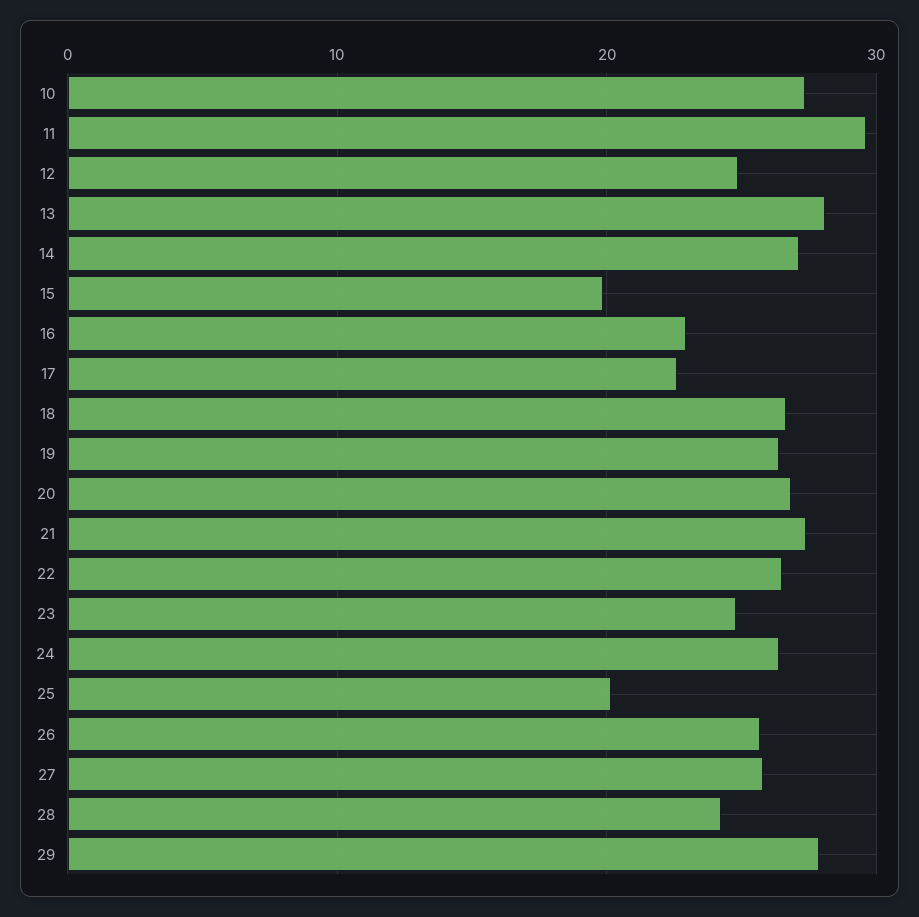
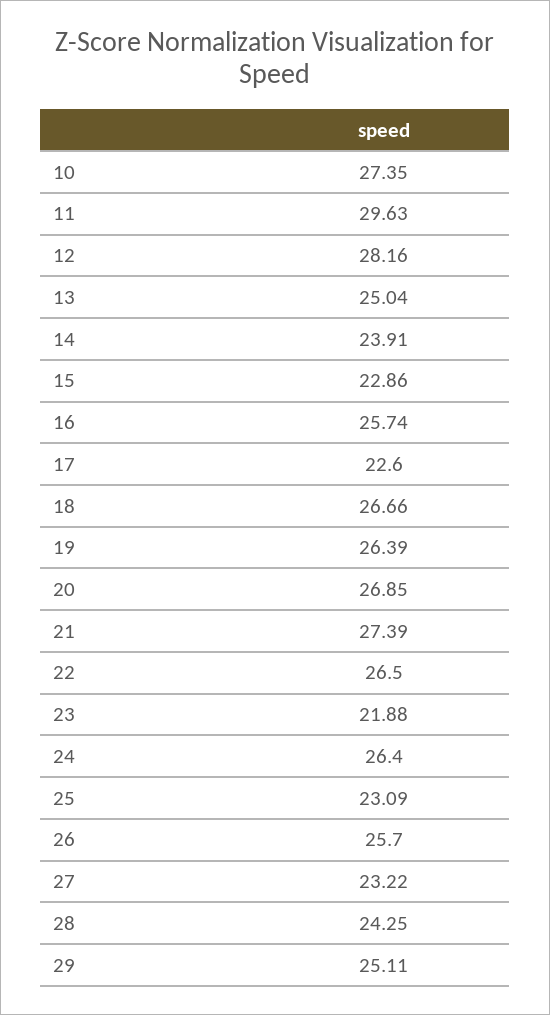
  {
    "10": 27.35,
    "11": 29.63,
-   "12": 25,
+   "12": 28.16,
-   "13": 28,
+   "13": 25.04,
-   "14": 27,
+   "14": 23.91,
-   "15": 20,
+   "15": 22.86,
-   "16": 23,
+   "16": 25.74,
    "17": 22.6,
    "18": 26.66,
    "19": 26.39,
    "20": 26.85,
    "21": 27.39,
    "22": 26.5,
-   "23": 25,
+   "23": 21.88,
    "24": 26.4,
-   "25": 20,
+   "25": 23.09,
    "26": 25.7,
-   "27": 26,
+   "27": 23.22,
    "28": 24.25,
-   "29": 28
+   "29": 25.11
  }

